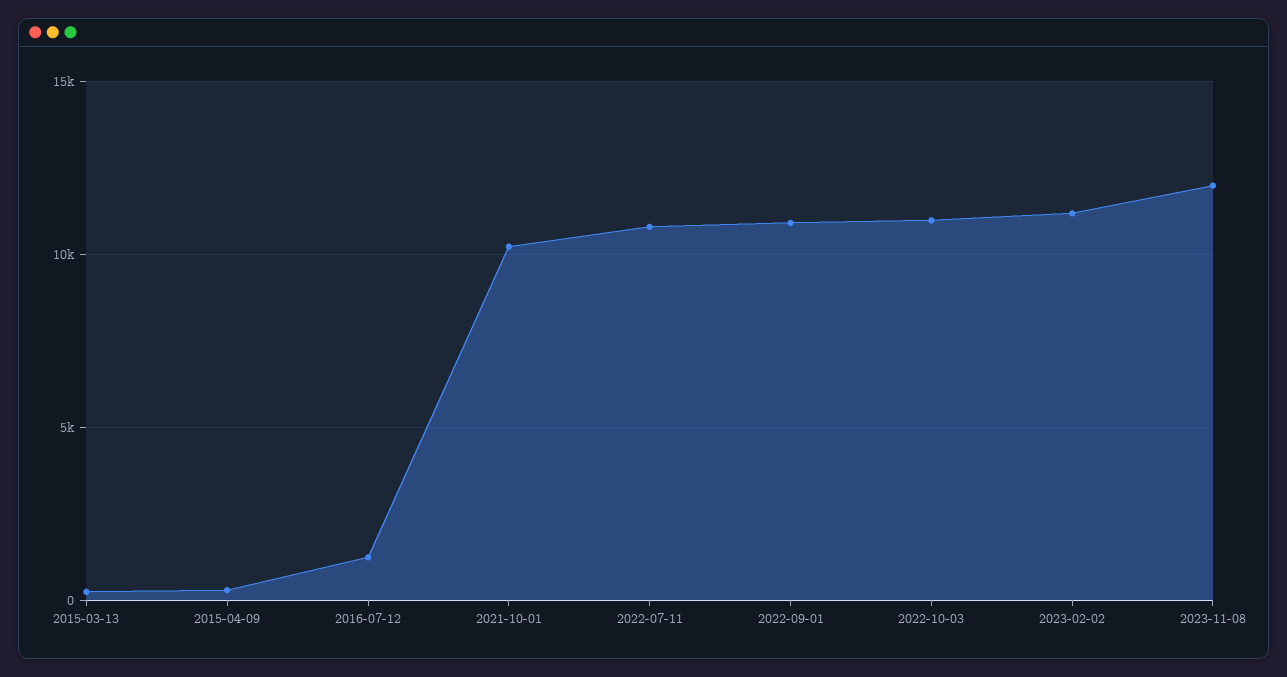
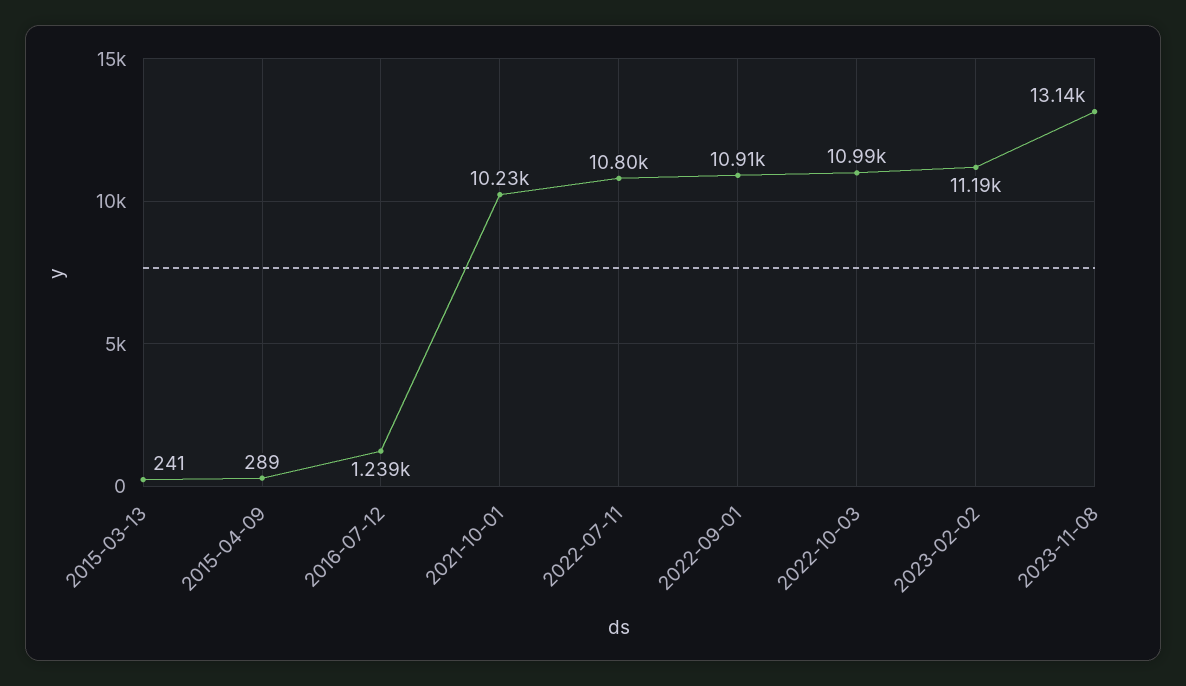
  {
    "2015-03-13": 241,
    "2015-04-09": 289,
    "2016-07-12": 1239,
    "2021-10-01": 10230,
    "2022-07-11": 10800,
    "2022-09-01": 10910,
    "2022-10-03": 10990,
    "2023-02-02": 11190,
-   "2023-11-08": 12000
+   "2023-11-08": 13140
  }

